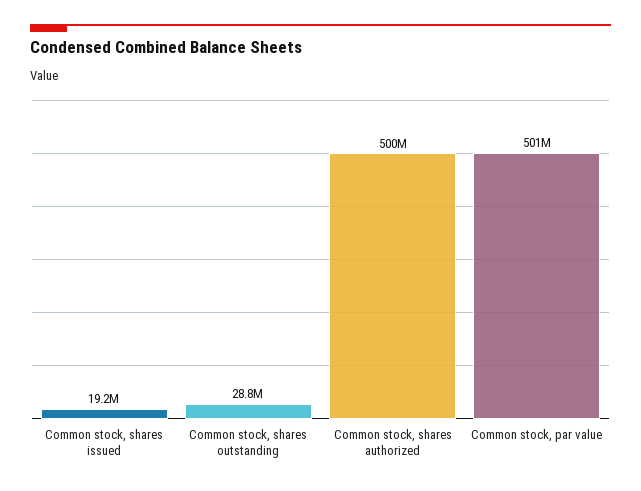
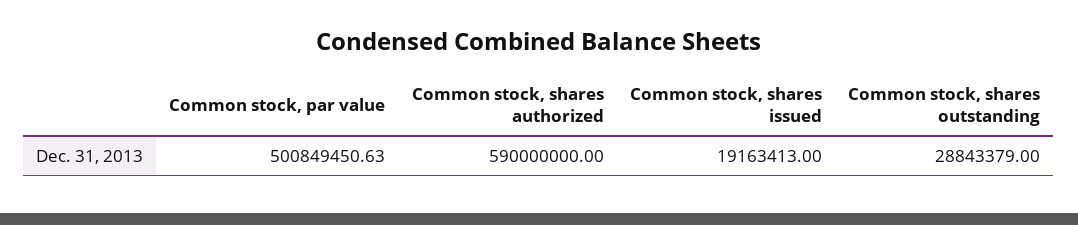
  {
    "Common stock, shares issued": 19163413,
    "Common stock, shares outstanding": 28843379,
-   "Common stock, shares authorized": 500000000,
+   "Common stock, shares authorized": 590000000,
    "Common stock, par value": 500849450.63
  }

